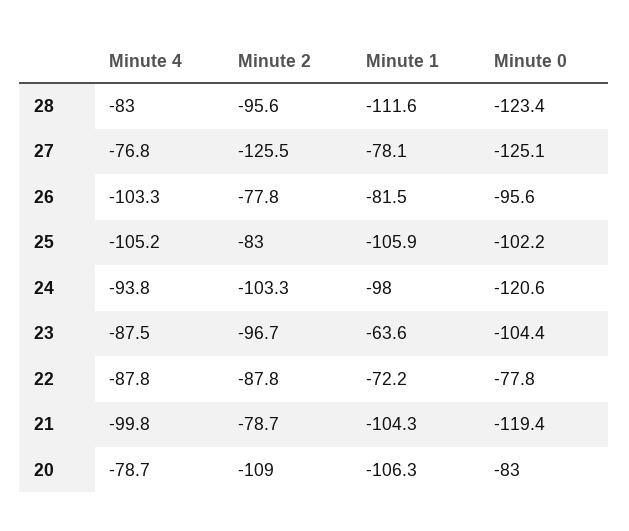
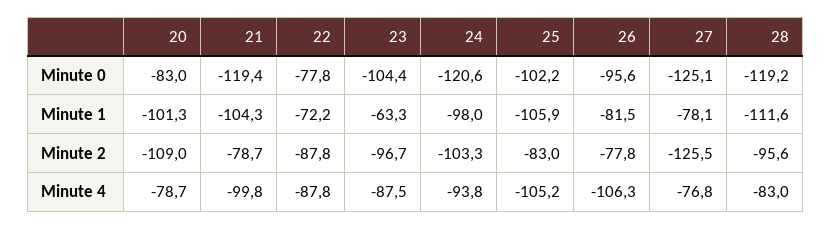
  {
    "Minute 4": {
      "28": -83,
      "27": -76.8,
-     "26": -103.3,
+     "26": -106.3,
      "25": -105.2,
      "24": -93.8,
      "23": -87.5,
      "22": -87.8,
      "21": -99.8,
      "20": -78.7
    },
    "Minute 2": {
      "28": -95.6,
      "27": -125.5,
      "26": -77.8,
      "25": -83,
      "24": -103.3,
      "23": -96.7,
      "22": -87.8,
      "21": -78.7,
      "20": -109
    },
    "Minute 1": {
      "28": -111.6,
      "27": -78.1,
      "26": -81.5,
      "25": -105.9,
      "24": -98,
-     "23": -63.6,
+     "23": -63.3,
      "22": -72.2,
      "21": -104.3,
-     "20": -106.3
+     "20": -101.3
    },
    "Minute 0": {
-     "28": -123.4,
+     "28": -119.2,
      "27": -125.1,
      "26": -95.6,
      "25": -102.2,
      "24": -120.6,
      "23": -104.4,
      "22": -77.8,
      "21": -119.4,
      "20": -83
    }
  }

